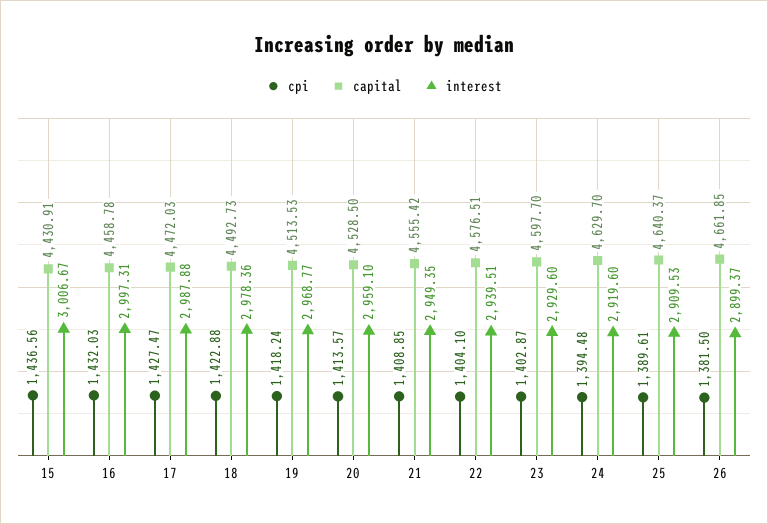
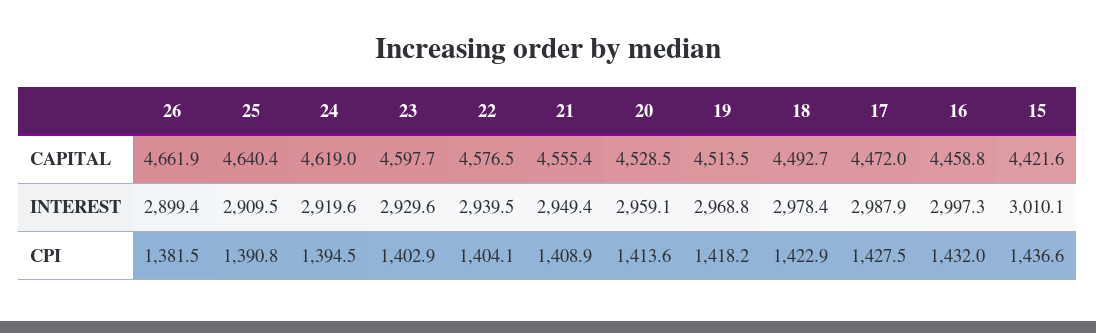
  {
    "cpi": {
      "15": 1436.56,
      "16": 1432.03,
      "17": 1427.47,
      "18": 1422.88,
      "19": 1418.24,
      "20": 1413.57,
      "21": 1408.85,
      "22": 1404.1,
      "23": 1402.87,
      "24": 1394.48,
-     "25": 1389.61,
+     "25": 1390.8,
      "26": 1381.5
    },
    "capital": {
-     "15": 4430.91,
+     "15": 4421.6,
      "16": 4458.78,
      "17": 4472.03,
      "18": 4492.73,
      "19": 4513.53,
      "20": 4528.5,
      "21": 4555.42,
      "22": 4576.51,
      "23": 4597.7,
-     "24": 4629.7,
+     "24": 4619,
      "25": 4640.37,
      "26": 4661.85
    },
    "interest": {
-     "15": 3006.67,
+     "15": 3010.1,
      "16": 2997.31,
      "17": 2987.88,
      "18": 2978.36,
      "19": 2968.77,
      "20": 2959.1,
      "21": 2949.35,
      "22": 2939.51,
      "23": 2929.6,
      "24": 2919.6,
      "25": 2909.53,
      "26": 2899.37
    }
  }

